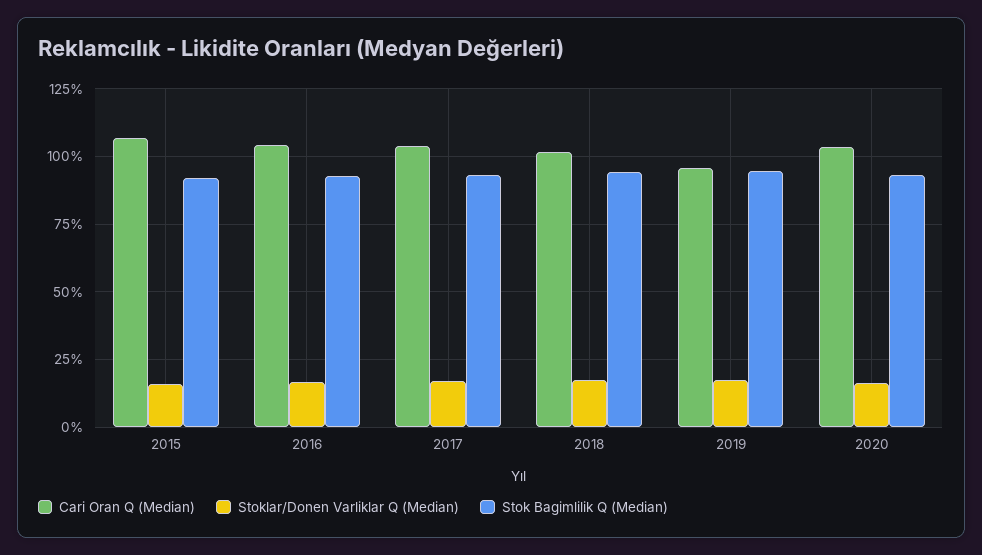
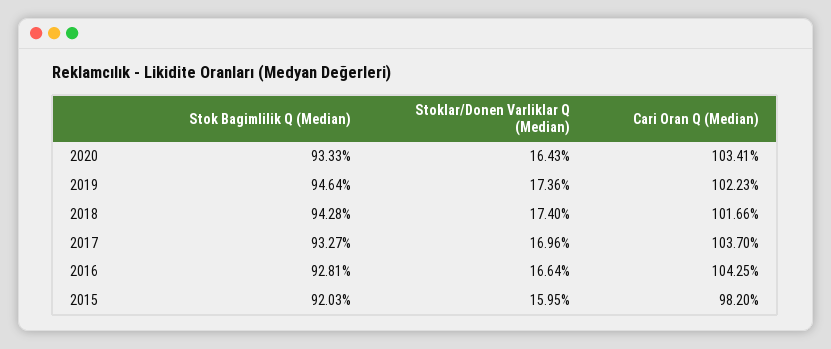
  {
    "Cari Oran Q (Median)": {
-     "2015": 107.5,
+     "2015": 98.2,
      "2016": 104.25,
      "2017": 103.7,
      "2018": 101.66,
-     "2019": 95,
+     "2019": 102.23,
      "2020": 103.41
    },
    "Stoklar/Donen Varliklar Q (Median)": {
      "2015": 15.95,
      "2016": 16.64,
      "2017": 16.96,
      "2018": 17.4,
      "2019": 17.36,
      "2020": 16.43
    },
    "Stok Bagimlilik Q (Median)": {
      "2015": 92.03,
      "2016": 92.81,
      "2017": 93.27,
      "2018": 94.28,
      "2019": 94.64,
      "2020": 93.33
    }
  }

